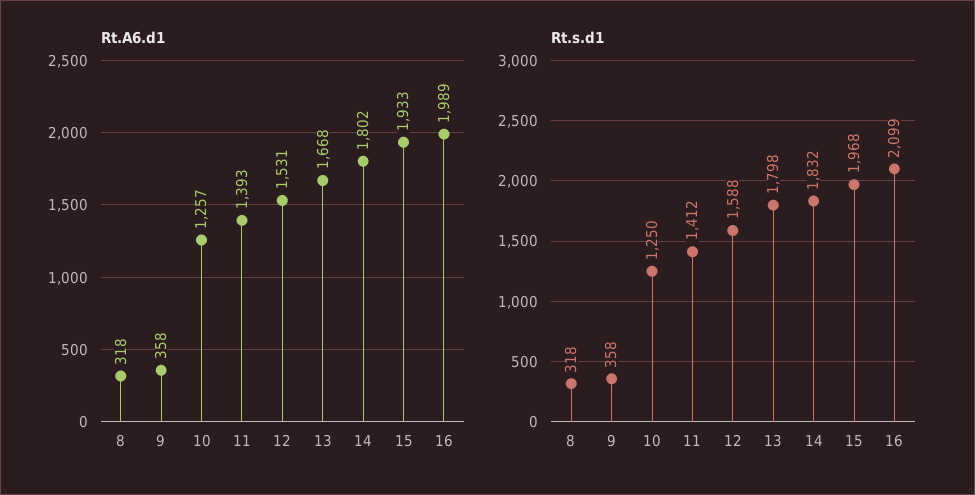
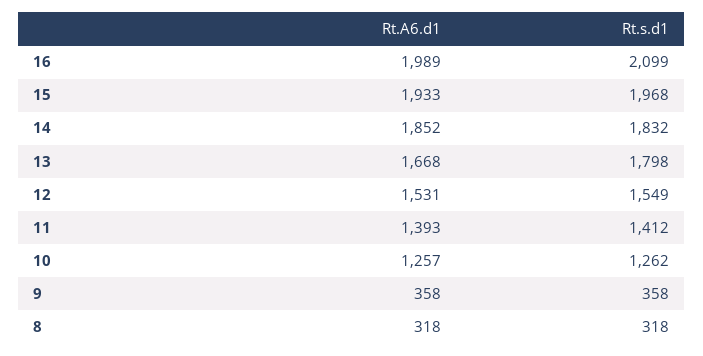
  {
    "Rt.A6.d1": {
      "8": 318,
      "9": 358,
      "10": 1257,
      "11": 1393,
      "12": 1531,
      "13": 1668,
-     "14": 1802,
+     "14": 1852,
      "15": 1933,
      "16": 1989
    },
    "Rt.s.d1": {
      "8": 318,
      "9": 358,
-     "10": 1250,
+     "10": 1262,
      "11": 1412,
-     "12": 1588,
+     "12": 1549,
      "13": 1798,
      "14": 1832,
      "15": 1968,
      "16": 2099
    }
  }

